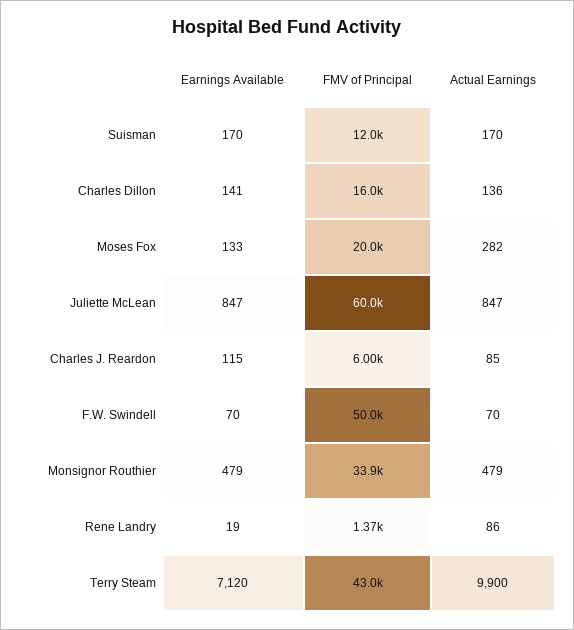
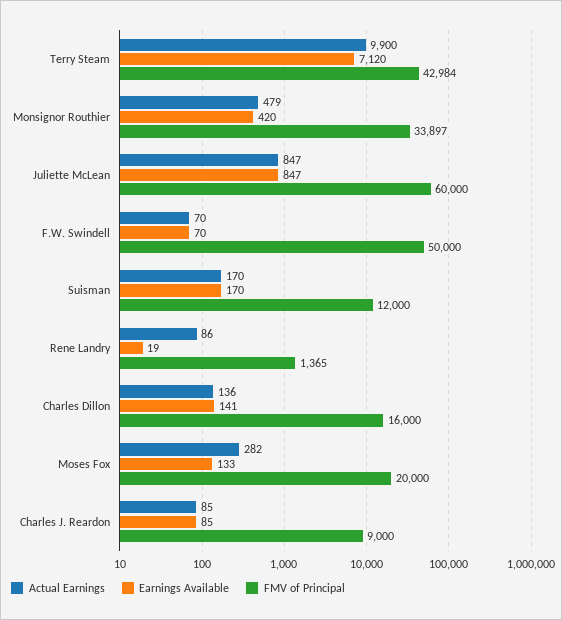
  {
    "Earnings Available": {
      "Suisman": 170,
      "Charles Dillon": 141,
      "Moses Fox": 133,
      "Juliette McLean": 847,
-     "Charles J. Reardon": 115,
+     "Charles J. Reardon": 85,
      "F.W. Swindell": 70,
-     "Monsignor Routhier": 479,
+     "Monsignor Routhier": 420,
      "Rene Landry": 19,
      "Terry Steam": 7120
    },
    "FMV of Principal": {
      "Suisman": 12000,
      "Charles Dillon": 16000,
      "Moses Fox": 20000,
      "Juliette McLean": 60000,
-     "Charles J. Reardon": 6000,
+     "Charles J. Reardon": 9000,
      "F.W. Swindell": 50000,
      "Monsignor Routhier": 33897,
      "Rene Landry": 1365,
      "Terry Steam": 42984
    },
    "Actual Earnings": {
      "Suisman": 170,
      "Charles Dillon": 136,
      "Moses Fox": 282,
      "Juliette McLean": 847,
      "Charles J. Reardon": 85,
      "F.W. Swindell": 70,
      "Monsignor Routhier": 479,
      "Rene Landry": 86,
      "Terry Steam": 9900
    }
  }

